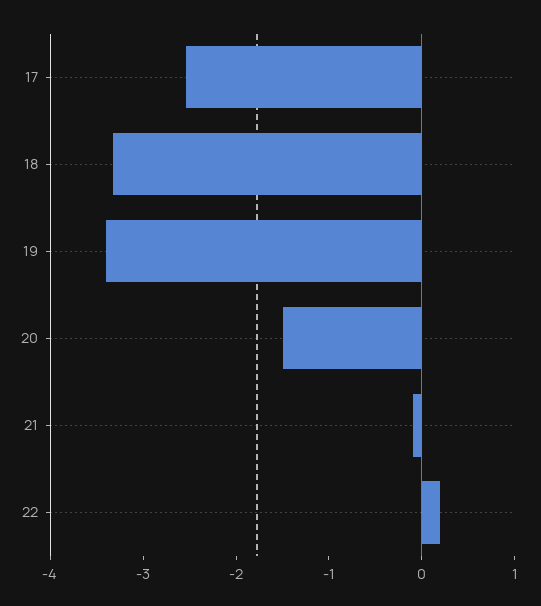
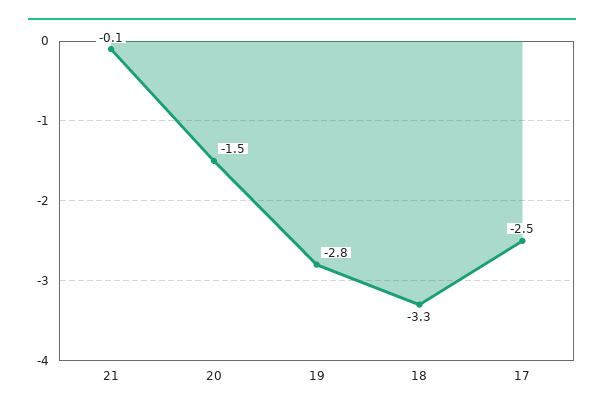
  {
    "17": -2.5,
    "18": -3.3,
-   "19": -3.4,
+   "19": -2.8,
    "20": -1.5,
-   "21": -0.1,
+   "21": -0.1
-   "22": 0.2
  }

